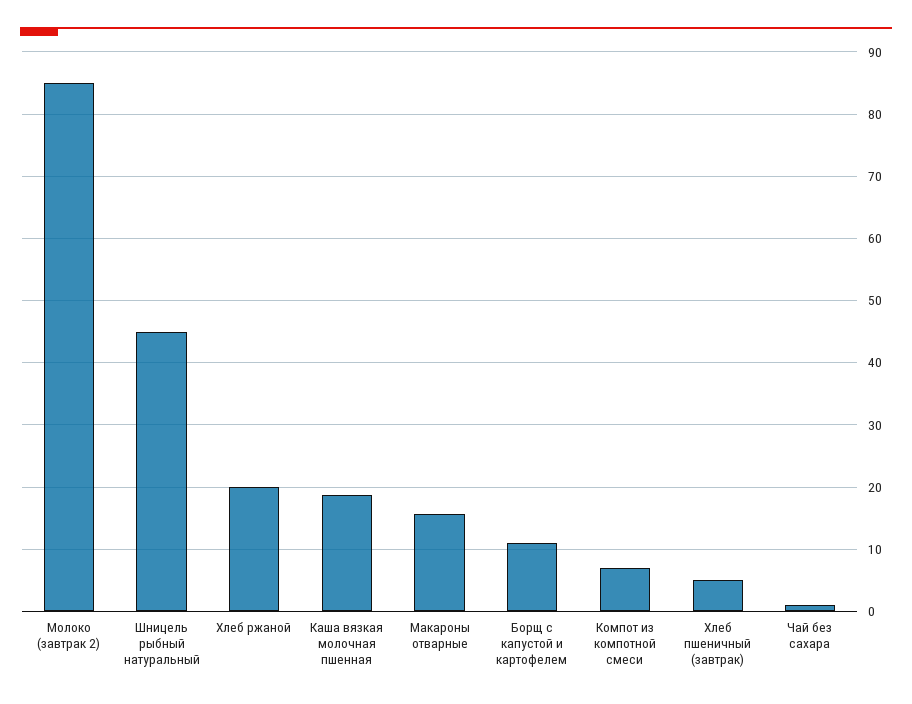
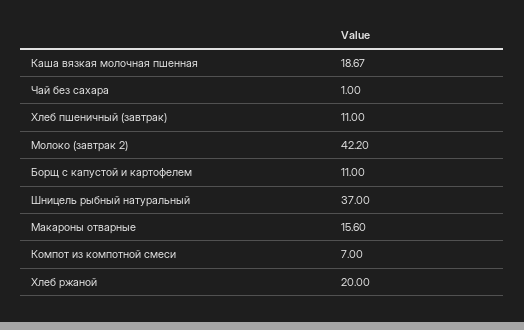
  {
-   "Молоко (завтрак 2)": 85,
+   "Молоко (завтрак 2)": 42.2,
-   "Шницель рыбный натуральный": 45,
+   "Шницель рыбный натуральный": 37,
    "Хлеб ржаной": 20,
    "Каша вязкая молочная пшенная": 18.67,
    "Макароны отварные": 15.6,
    "Борщ с капустой и картофелем": 11,
    "Компот из компотной смеси": 7,
-   "Хлеб пшеничный (завтрак)": 5,
+   "Хлеб пшеничный (завтрак)": 11,
    "Чай без сахара": 1
  }

